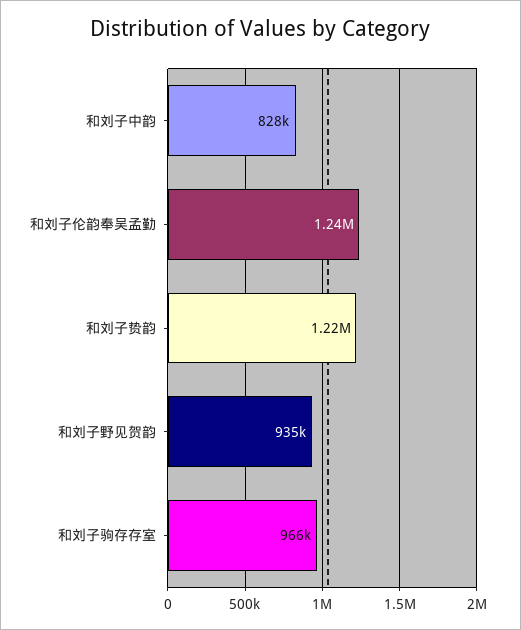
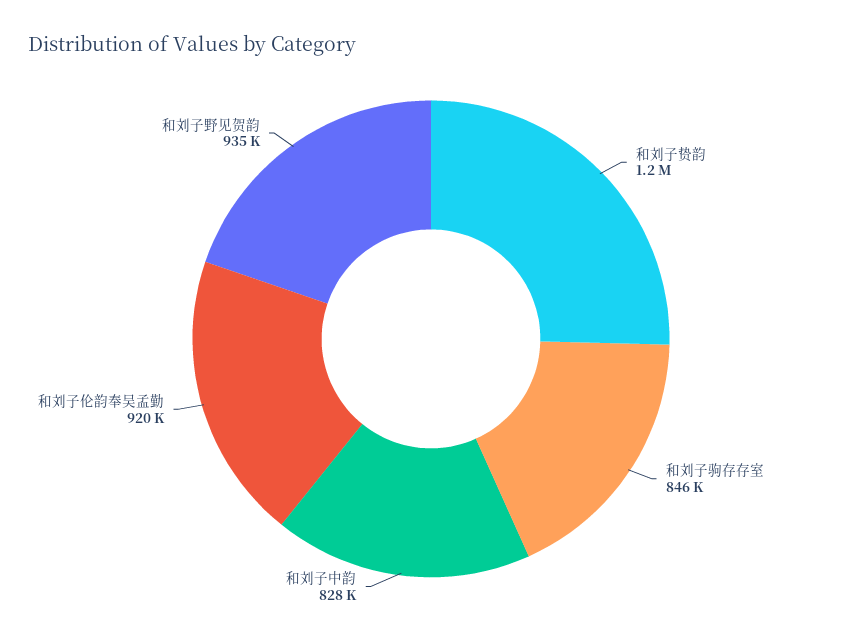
  {
    "和刘子中韵": 828000,
-   "和刘子伦韵奉吴孟勤": 1240000,
+   "和刘子伦韵奉吴孟勤": 920000,
    "和刘子贽韵": 1220000,
    "和刘子野见贺韵": 935000,
-   "和刘子驹存存室": 966000
+   "和刘子驹存存室": 846000
  }

